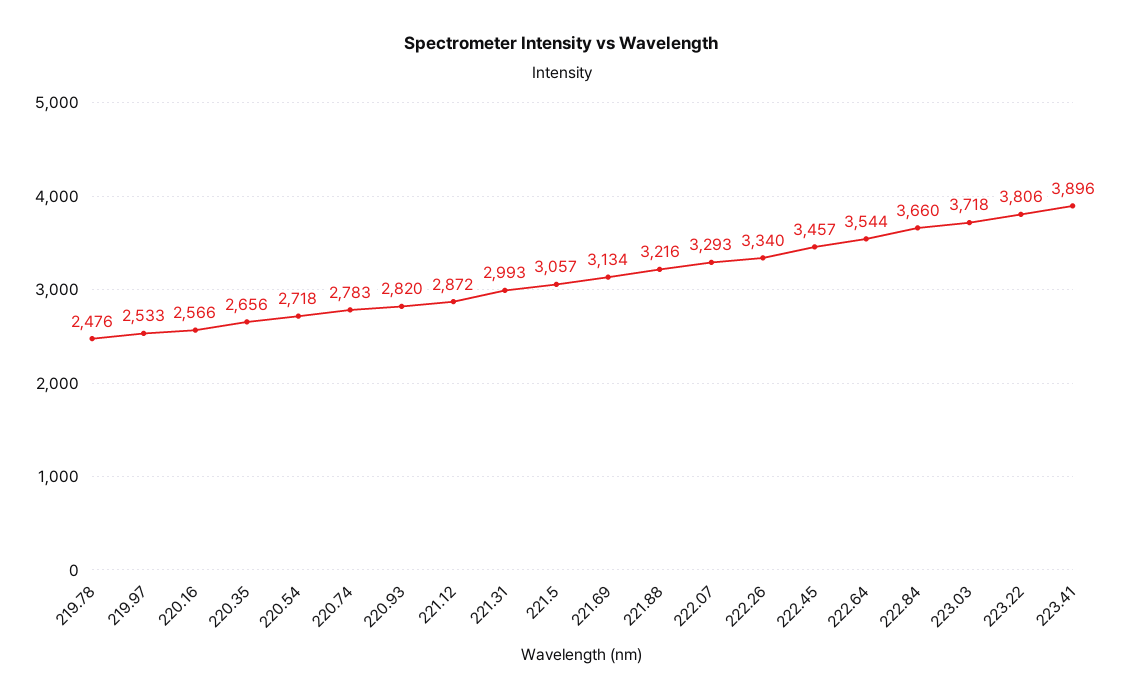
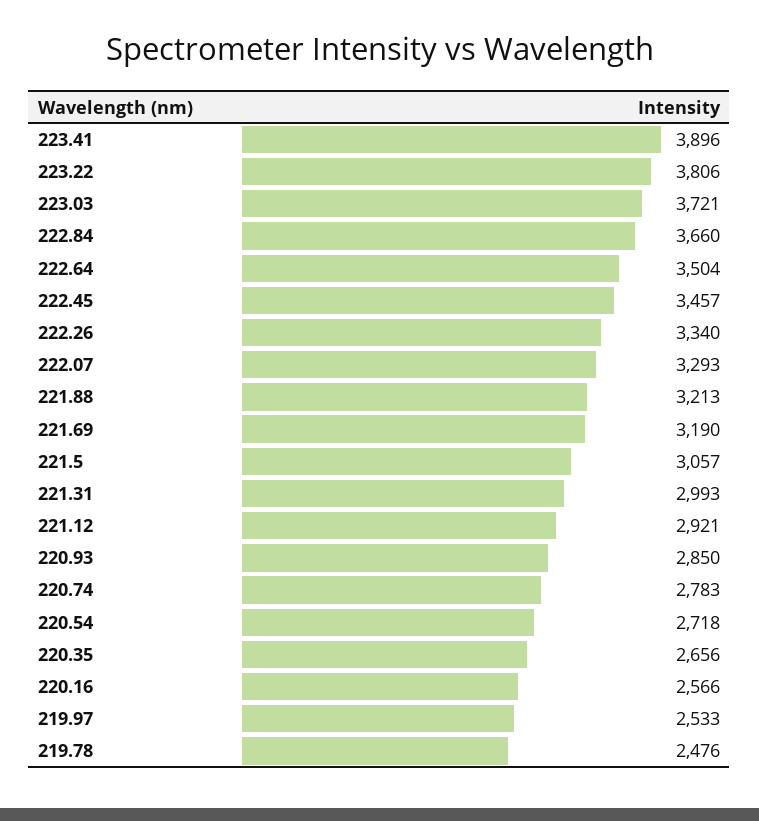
  {
    "219.78": 2476,
    "219.97": 2533,
    "220.16": 2566,
    "220.35": 2656,
    "220.54": 2718,
    "220.74": 2783,
-   "220.93": 2820,
+   "220.93": 2850,
-   "221.12": 2872,
+   "221.12": 2921,
    "221.31": 2993,
    "221.5": 3057,
-   "221.69": 3134,
+   "221.69": 3190,
-   "221.88": 3216,
+   "221.88": 3213,
    "222.07": 3293,
    "222.26": 3340,
    "222.45": 3457,
-   "222.64": 3544,
+   "222.64": 3504,
    "222.84": 3660,
-   "223.03": 3718,
+   "223.03": 3721,
    "223.22": 3806,
    "223.41": 3896
  }

